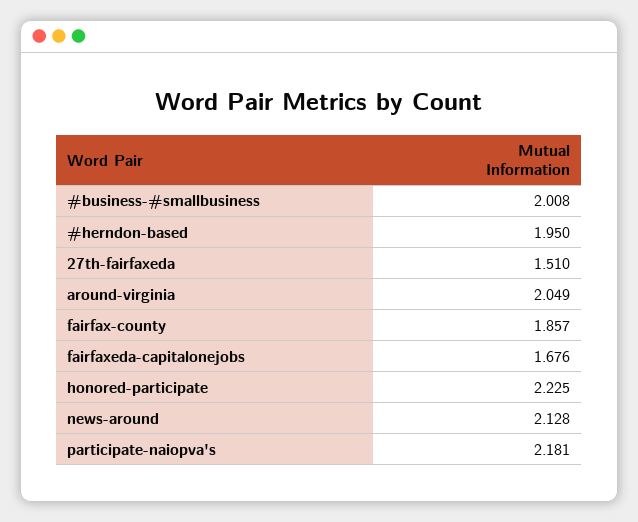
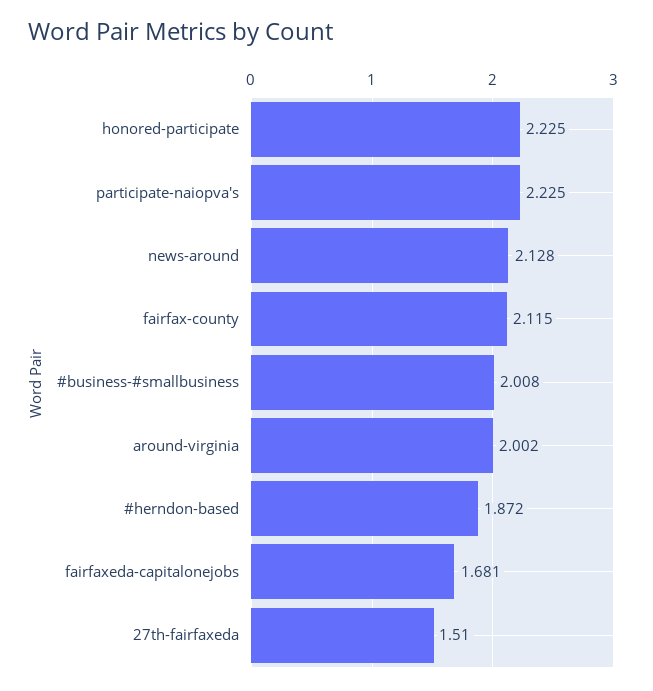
  {
    "#business-#smallbusiness": 2.008,
-   "#herndon-based": 1.95,
+   "#herndon-based": 1.872,
    "27th-fairfaxeda": 1.51,
-   "around-virginia": 2.049,
+   "around-virginia": 2.002,
-   "fairfax-county": 1.857,
+   "fairfax-county": 2.115,
-   "fairfaxeda-capitalonejobs": 1.676,
+   "fairfaxeda-capitalonejobs": 1.681,
    "honored-participate": 2.225,
    "news-around": 2.128,
-   "participate-naiopva's": 2.181
+   "participate-naiopva's": 2.225
  }

